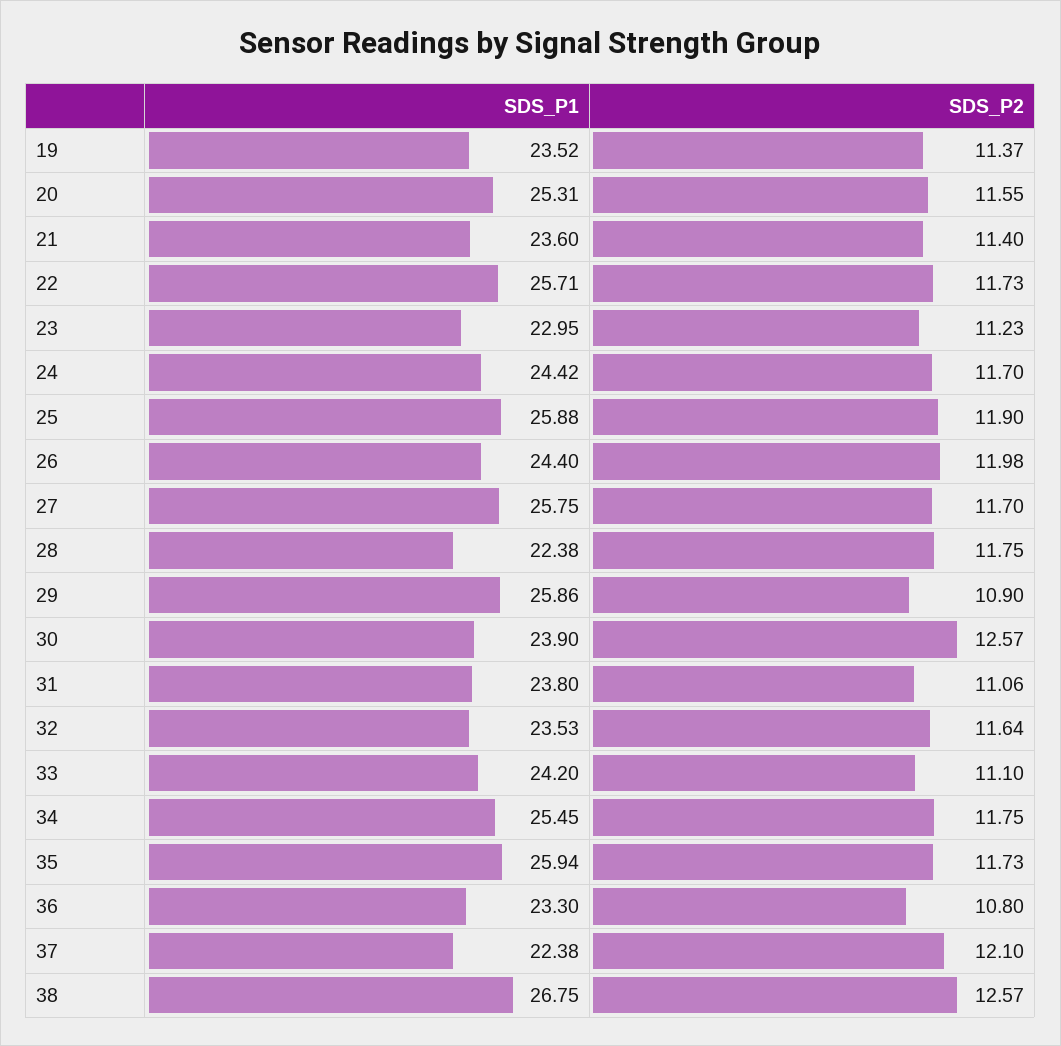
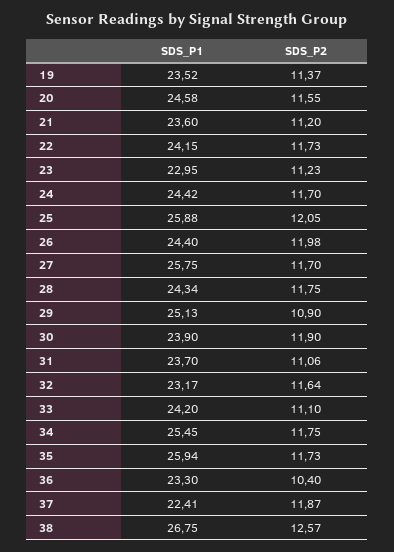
  {
    "SDS_P1": {
      "19": 23.52,
-     "20": 25.31,
+     "20": 24.58,
      "21": 23.6,
-     "22": 25.71,
+     "22": 24.15,
      "23": 22.95,
      "24": 24.42,
      "25": 25.88,
      "26": 24.4,
      "27": 25.75,
-     "28": 22.38,
+     "28": 24.34,
-     "29": 25.86,
+     "29": 25.13,
      "30": 23.9,
-     "31": 23.8,
+     "31": 23.7,
-     "32": 23.53,
+     "32": 23.17,
      "33": 24.2,
      "34": 25.45,
      "35": 25.94,
      "36": 23.3,
-     "37": 22.38,
+     "37": 22.41,
      "38": 26.75
    },
    "SDS_P2": {
      "19": 11.37,
      "20": 11.55,
-     "21": 11.4,
+     "21": 11.2,
      "22": 11.73,
      "23": 11.23,
      "24": 11.7,
-     "25": 11.9,
+     "25": 12.05,
      "26": 11.98,
      "27": 11.7,
      "28": 11.75,
      "29": 10.9,
-     "30": 12.57,
+     "30": 11.9,
      "31": 11.06,
      "32": 11.64,
      "33": 11.1,
      "34": 11.75,
      "35": 11.73,
-     "36": 10.8,
+     "36": 10.4,
-     "37": 12.1,
+     "37": 11.87,
      "38": 12.57
    }
  }

